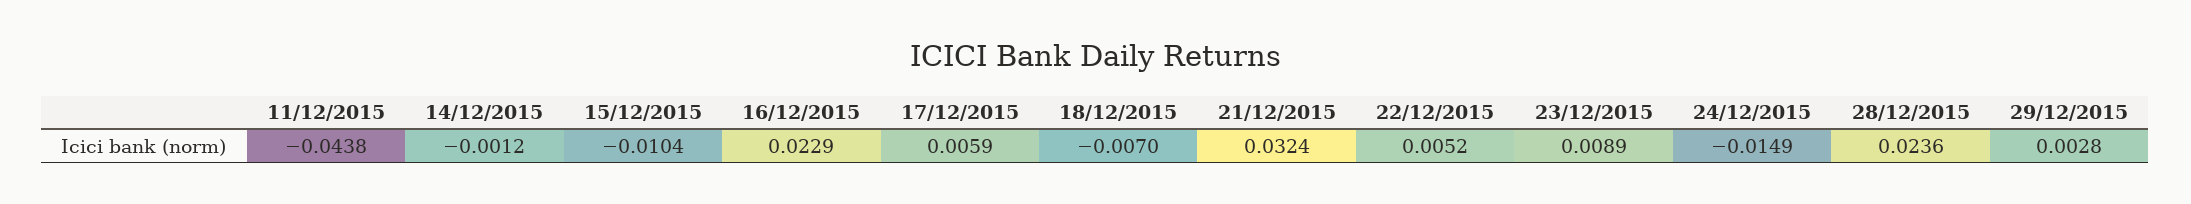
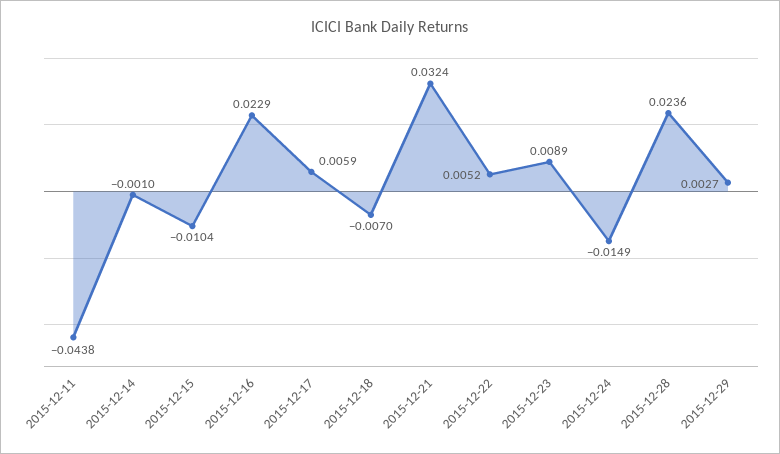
  {
    "11/12/2015": -0.0438,
-   "14/12/2015": -0.0012,
+   "14/12/2015": -0.001,
    "15/12/2015": -0.0104,
    "16/12/2015": 0.0229,
    "17/12/2015": 0.0059,
    "18/12/2015": -0.007,
    "21/12/2015": 0.0324,
    "22/12/2015": 0.0052,
    "23/12/2015": 0.0089,
    "24/12/2015": -0.0149,
    "28/12/2015": 0.0236,
-   "29/12/2015": 0.0028
+   "29/12/2015": 0.0027
  }

